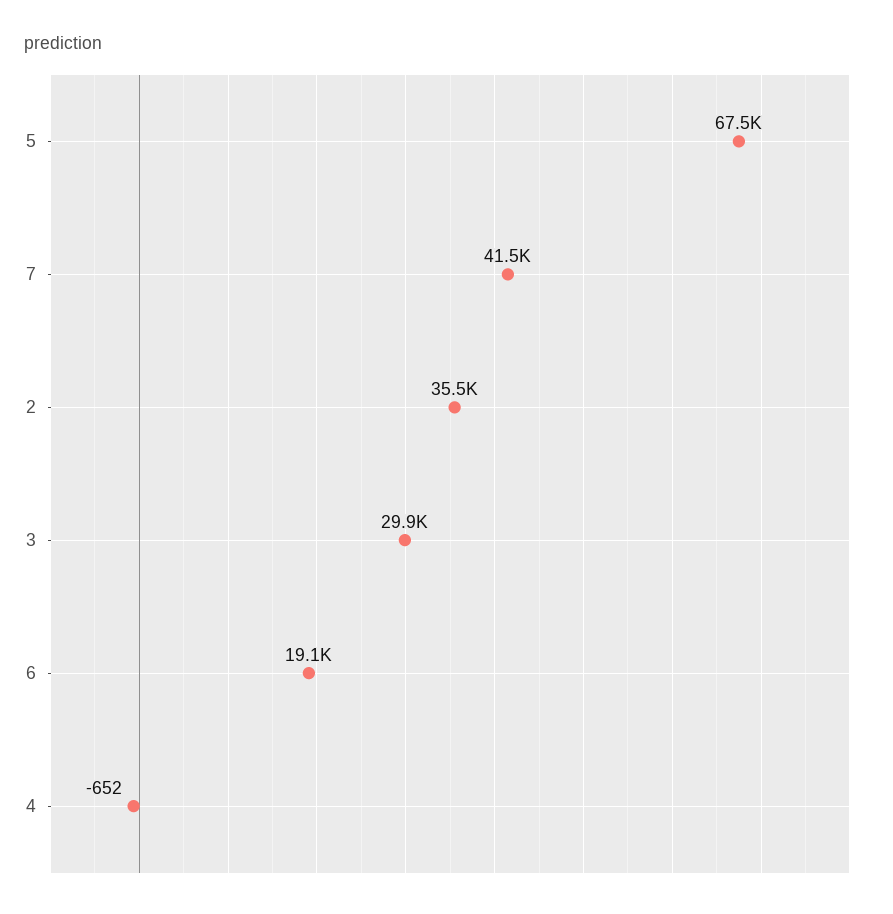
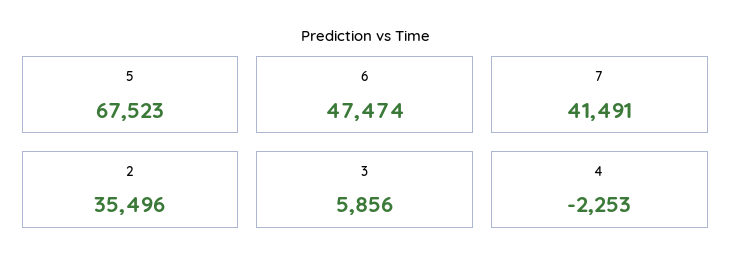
  {
    "5": 67523,
    "7": 41491,
    "2": 35496,
-   "3": 29900,
+   "3": 5856,
-   "6": 19100,
+   "6": 47474,
-   "4": -652
+   "4": -2253
  }

